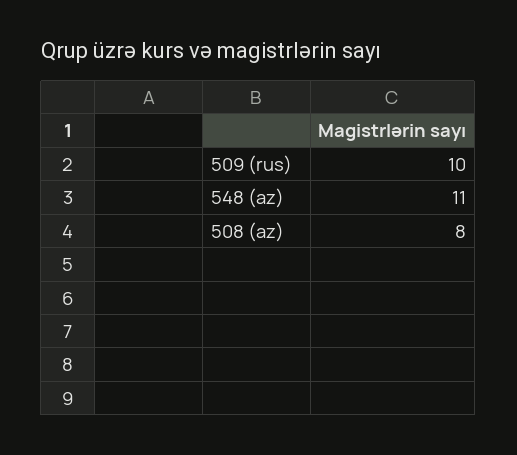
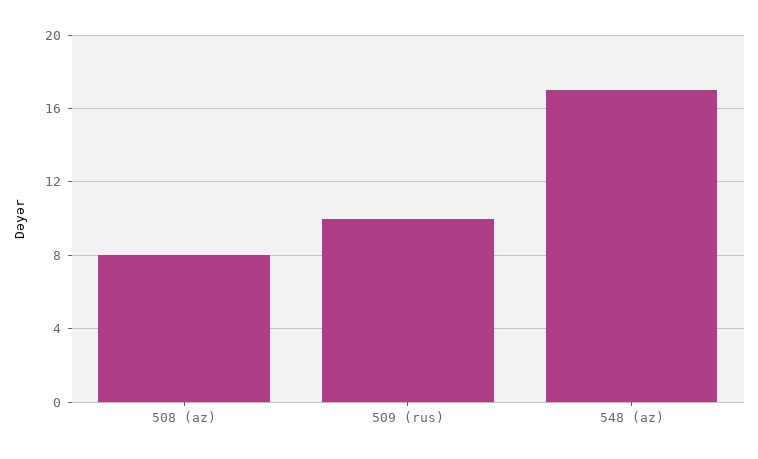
  {
    "509 (rus)": 10,
-   "548 (az)": 11,
+   "548 (az)": 17,
    "508 (az)": 8
  }

